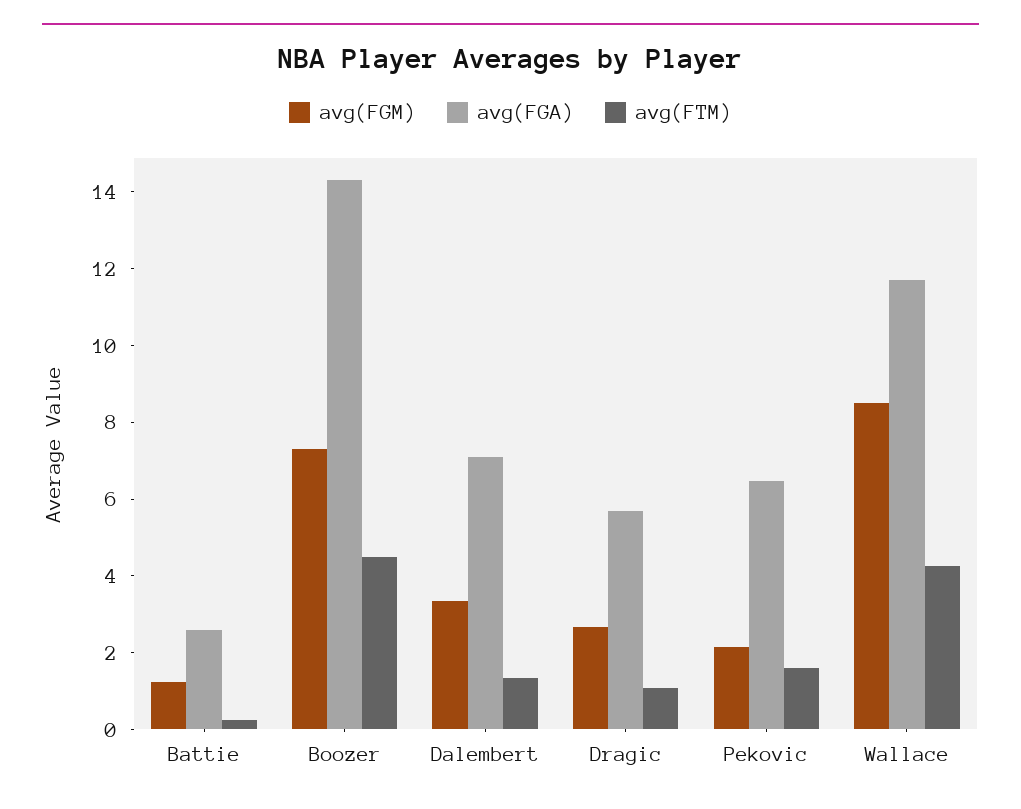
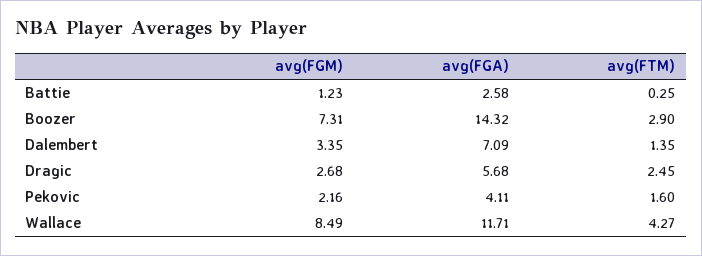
  {
    "avg(FGM)": {
      "Battie": 1.23,
      "Boozer": 7.31,
      "Dalembert": 3.35,
      "Dragic": 2.68,
      "Pekovic": 2.16,
      "Wallace": 8.49
    },
    "avg(FGA)": {
      "Battie": 2.58,
      "Boozer": 14.32,
      "Dalembert": 7.09,
      "Dragic": 5.68,
-     "Pekovic": 6.5,
+     "Pekovic": 4.11,
      "Wallace": 11.71
    },
    "avg(FTM)": {
      "Battie": 0.25,
-     "Boozer": 4.5,
+     "Boozer": 2.9,
      "Dalembert": 1.35,
-     "Dragic": 1,
+     "Dragic": 2.45,
      "Pekovic": 1.6,
      "Wallace": 4.27
    }
  }

